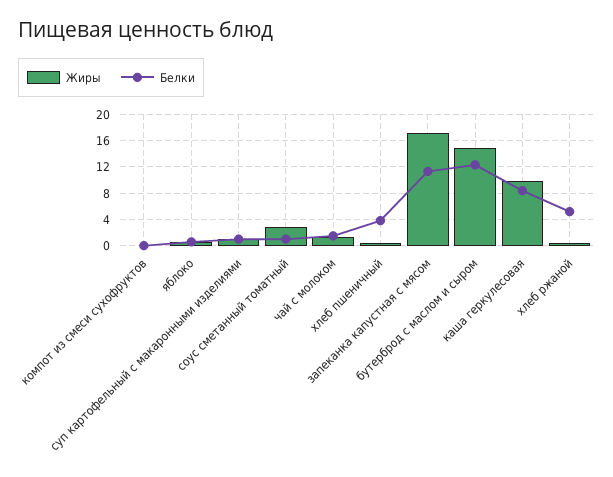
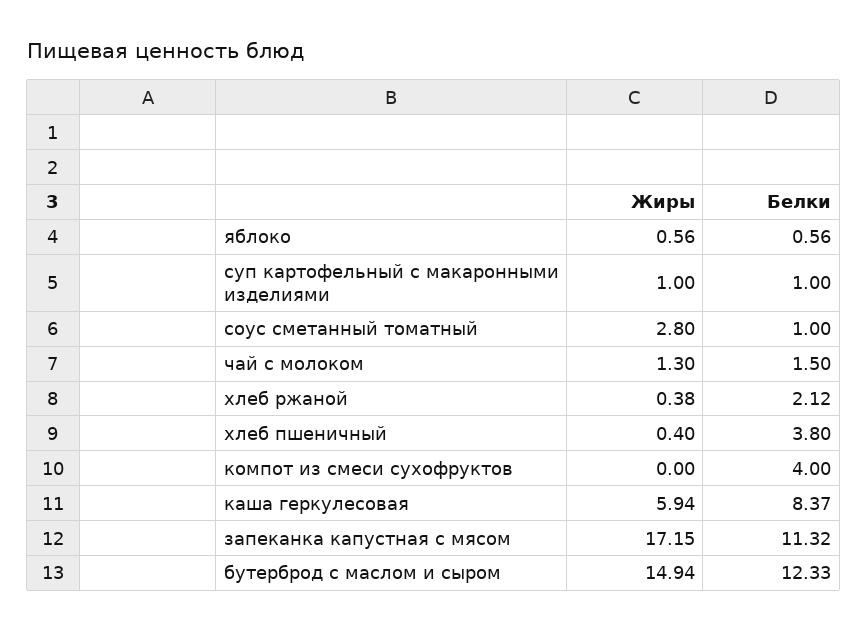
  {
    "Жиры": {
      "компот из смеси сухофруктов": 0,
      "яблоко": 0.56,
      "суп картофельный с макаронными изделиями": 1,
      "соус сметанный томатный": 2.8,
      "чай с молоком": 1.3,
      "хлеб пшеничный": 0.4,
      "запеканка капустная с мясом": 17.15,
      "бутерброд с маслом и сыром": 14.94,
-     "каша геркулесовая": 10,
+     "каша геркулесовая": 5.94,
      "хлеб ржаной": 0.38
    },
    "Белки": {
-     "компот из смеси сухофруктов": 0,
+     "компот из смеси сухофруктов": 4,
      "яблоко": 0.56,
      "суп картофельный с макаронными изделиями": 1,
      "соус сметанный томатный": 1,
      "чай с молоком": 1.5,
      "хлеб пшеничный": 3.8,
      "запеканка капустная с мясом": 11.32,
      "бутерброд с маслом и сыром": 12.33,
      "каша геркулесовая": 8.37,
-     "хлеб ржаной": 5
+     "хлеб ржаной": 2.12
    }
  }

